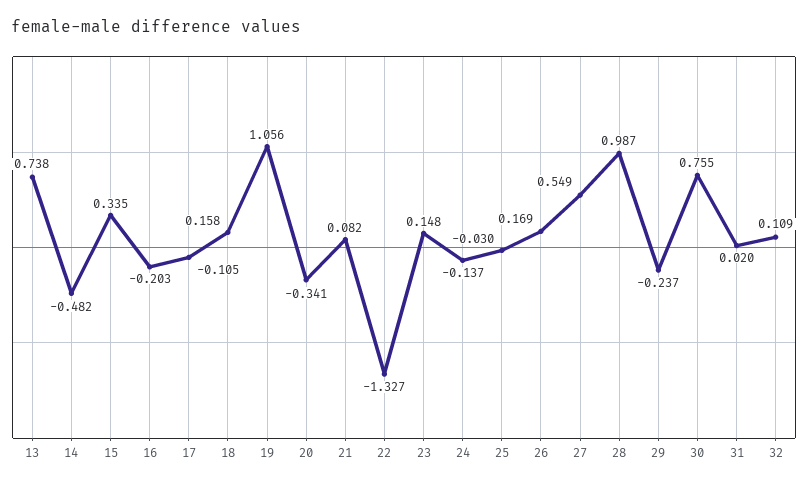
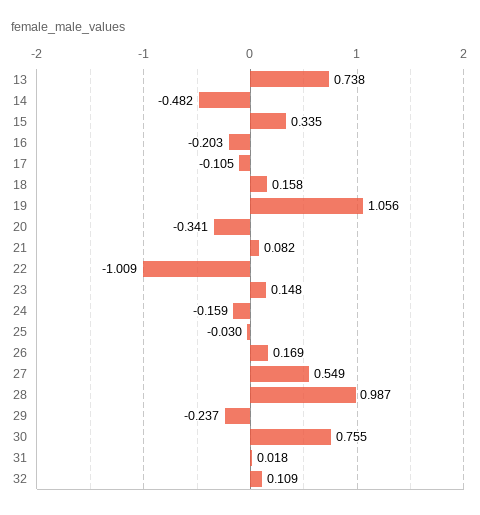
  {
    "13": 0.738,
    "14": -0.482,
    "15": 0.335,
    "16": -0.203,
    "17": -0.105,
    "18": 0.158,
    "19": 1.056,
    "20": -0.341,
    "21": 0.082,
-   "22": -1.327,
+   "22": -1.009,
    "23": 0.148,
-   "24": -0.137,
+   "24": -0.159,
    "25": -0.03,
    "26": 0.169,
    "27": 0.549,
    "28": 0.987,
    "29": -0.237,
    "30": 0.755,
-   "31": 0.02,
+   "31": 0.018,
    "32": 0.109
  }

